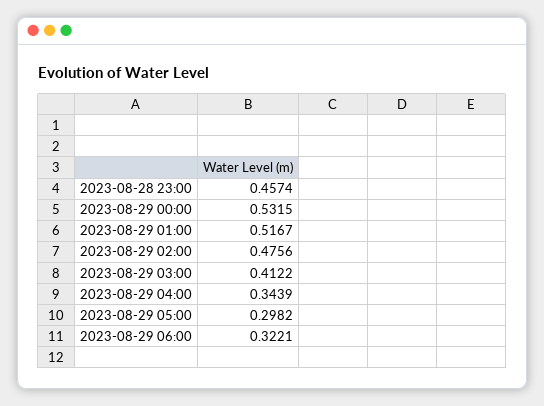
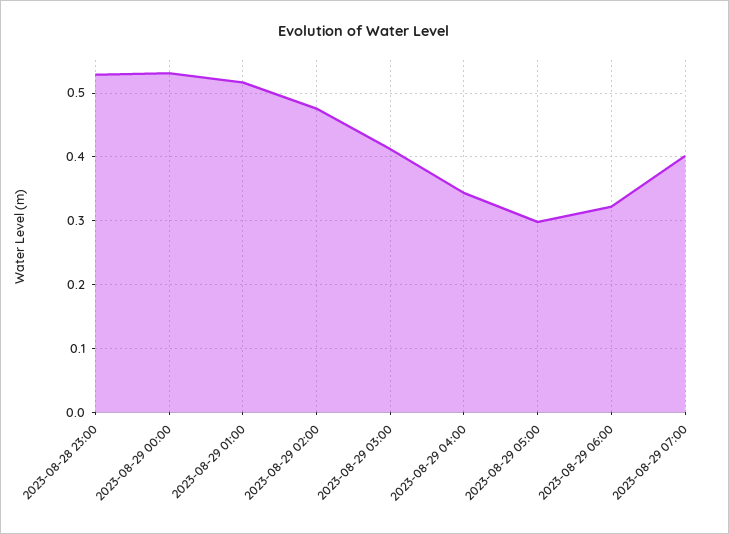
  {
-   "2023-08-28 23:00": 0.4574,
+   "2023-08-28 23:00": 0.53,
    "2023-08-29 00:00": 0.5315,
    "2023-08-29 01:00": 0.5167,
    "2023-08-29 02:00": 0.4756,
    "2023-08-29 03:00": 0.4122,
    "2023-08-29 04:00": 0.3439,
    "2023-08-29 05:00": 0.2982,
-   "2023-08-29 06:00": 0.3221
+   "2023-08-29 06:00": 0.3221,
+   "2023-08-29 07:00": 0.4
  }

